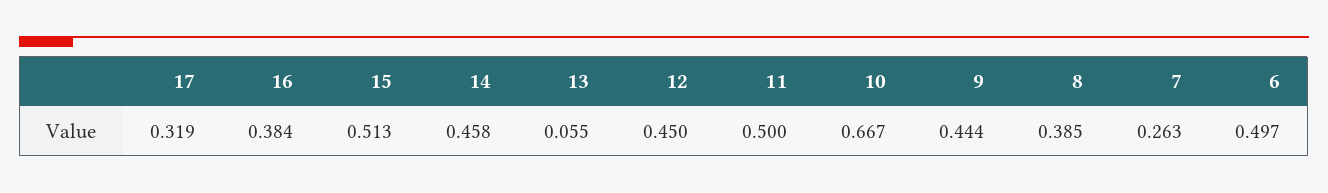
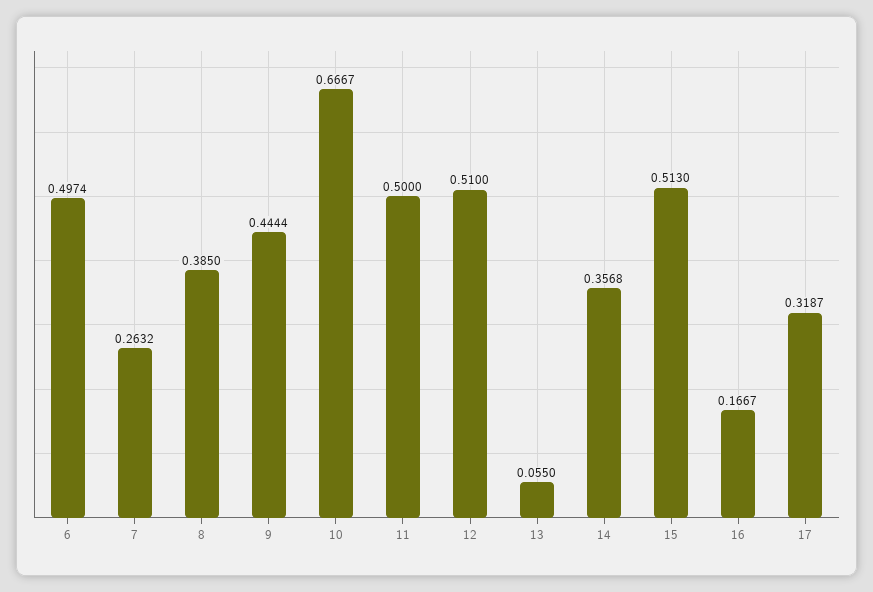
  {
    "17": 0.3187,
-   "16": 0.384,
+   "16": 0.1667,
    "15": 0.513,
-   "14": 0.458,
+   "14": 0.3568,
    "13": 0.055,
-   "12": 0.45,
+   "12": 0.51,
    "11": 0.5,
    "10": 0.6667,
    "9": 0.4444,
    "8": 0.385,
    "7": 0.2632,
    "6": 0.4974
  }

